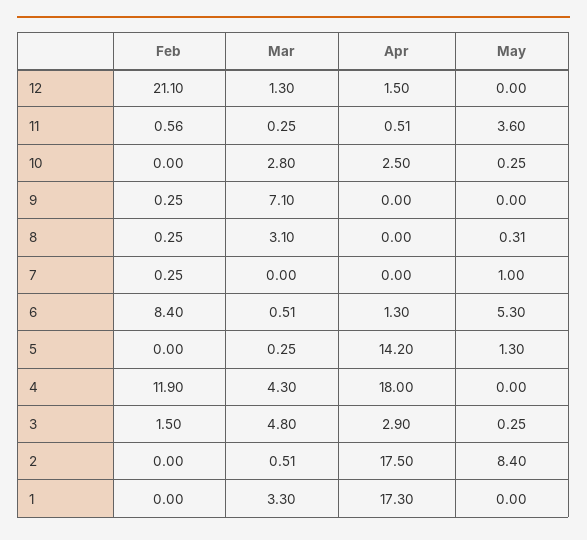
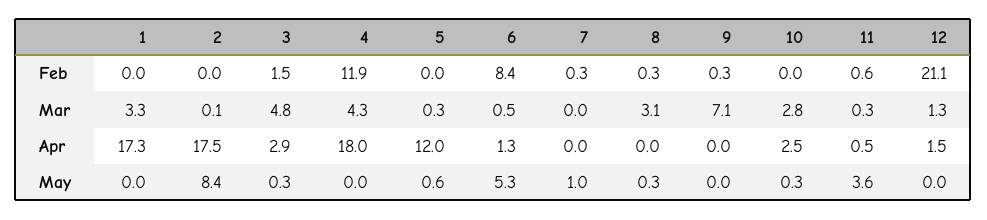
  {
    "Feb": {
      "12": 21.1,
      "11": 0.56,
      "10": 0,
      "9": 0.25,
      "8": 0.25,
      "7": 0.25,
      "6": 8.4,
      "5": 0,
      "4": 11.9,
      "3": 1.5,
      "2": 0,
      "1": 0
    },
    "Mar": {
      "12": 1.3,
      "11": 0.25,
      "10": 2.8,
      "9": 7.1,
      "8": 3.1,
      "7": 0,
      "6": 0.51,
      "5": 0.25,
      "4": 4.3,
      "3": 4.8,
-     "2": 0.51,
+     "2": 0.1,
      "1": 3.3
    },
    "Apr": {
      "12": 1.5,
      "11": 0.51,
      "10": 2.5,
      "9": 0,
      "8": 0,
      "7": 0,
      "6": 1.3,
-     "5": 14.2,
+     "5": 12,
      "4": 18,
      "3": 2.9,
      "2": 17.5,
      "1": 17.3
    },
    "May": {
      "12": 0,
      "11": 3.6,
      "10": 0.25,
      "9": 0,
      "8": 0.31,
      "7": 1,
      "6": 5.3,
-     "5": 1.3,
+     "5": 0.6,
      "4": 0,
      "3": 0.25,
      "2": 8.4,
      "1": 0
    }
  }

